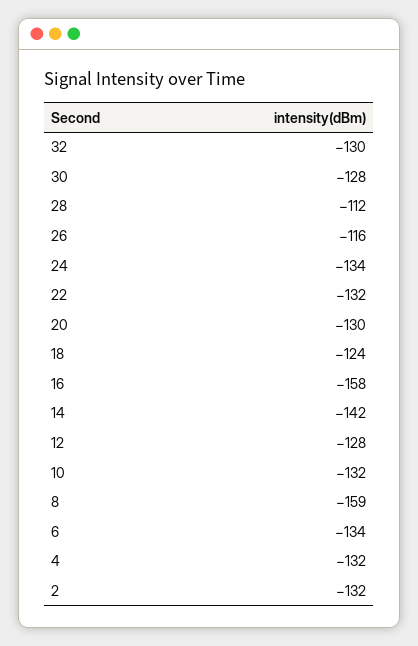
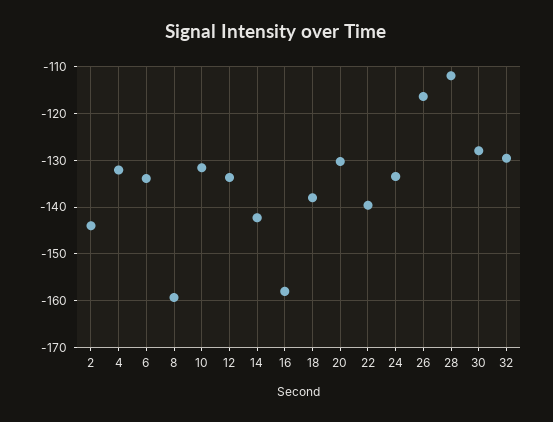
  {
    "32": -130,
    "30": -128,
    "28": -112,
    "26": -116,
    "24": -134,
-   "22": -132,
+   "22": -140,
    "20": -130,
-   "18": -124,
+   "18": -138,
    "16": -158,
    "14": -142,
-   "12": -128,
+   "12": -134,
    "10": -132,
    "8": -159,
    "6": -134,
    "4": -132,
-   "2": -132
+   "2": -144
  }

